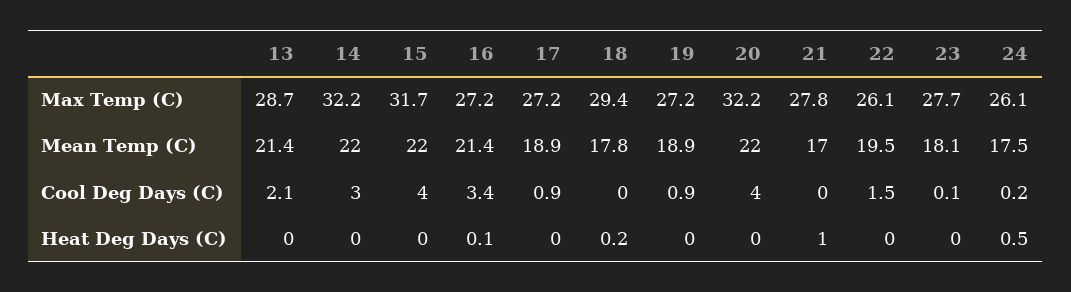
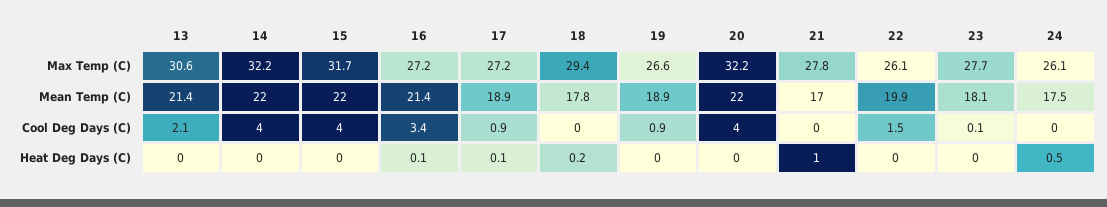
  {
    "13": {
-     "Max Temp (C)": 28.7,
+     "Max Temp (C)": 30.6,
      "Mean Temp (C)": 21.4,
      "Cool Deg Days (C)": 2.1,
      "Heat Deg Days (C)": 0
    },
    "14": {
      "Max Temp (C)": 32.2,
      "Mean Temp (C)": 22,
-     "Cool Deg Days (C)": 3,
+     "Cool Deg Days (C)": 4,
      "Heat Deg Days (C)": 0
    },
    "15": {
      "Max Temp (C)": 31.7,
      "Mean Temp (C)": 22,
      "Cool Deg Days (C)": 4,
      "Heat Deg Days (C)": 0
    },
    "16": {
      "Max Temp (C)": 27.2,
      "Mean Temp (C)": 21.4,
      "Cool Deg Days (C)": 3.4,
      "Heat Deg Days (C)": 0.1
    },
    "17": {
      "Max Temp (C)": 27.2,
      "Mean Temp (C)": 18.9,
      "Cool Deg Days (C)": 0.9,
-     "Heat Deg Days (C)": 0
+     "Heat Deg Days (C)": 0.1
    },
    "18": {
      "Max Temp (C)": 29.4,
      "Mean Temp (C)": 17.8,
      "Cool Deg Days (C)": 0,
      "Heat Deg Days (C)": 0.2
    },
    "19": {
-     "Max Temp (C)": 27.2,
+     "Max Temp (C)": 26.6,
      "Mean Temp (C)": 18.9,
      "Cool Deg Days (C)": 0.9,
      "Heat Deg Days (C)": 0
    },
    "20": {
      "Max Temp (C)": 32.2,
      "Mean Temp (C)": 22,
      "Cool Deg Days (C)": 4,
      "Heat Deg Days (C)": 0
    },
    "21": {
      "Max Temp (C)": 27.8,
      "Mean Temp (C)": 17,
      "Cool Deg Days (C)": 0,
      "Heat Deg Days (C)": 1
    },
    "22": {
      "Max Temp (C)": 26.1,
-     "Mean Temp (C)": 19.5,
+     "Mean Temp (C)": 19.9,
      "Cool Deg Days (C)": 1.5,
      "Heat Deg Days (C)": 0
    },
    "23": {
      "Max Temp (C)": 27.7,
      "Mean Temp (C)": 18.1,
      "Cool Deg Days (C)": 0.1,
      "Heat Deg Days (C)": 0
    },
    "24": {
      "Max Temp (C)": 26.1,
      "Mean Temp (C)": 17.5,
-     "Cool Deg Days (C)": 0.2,
+     "Cool Deg Days (C)": 0,
      "Heat Deg Days (C)": 0.5
    }
  }

